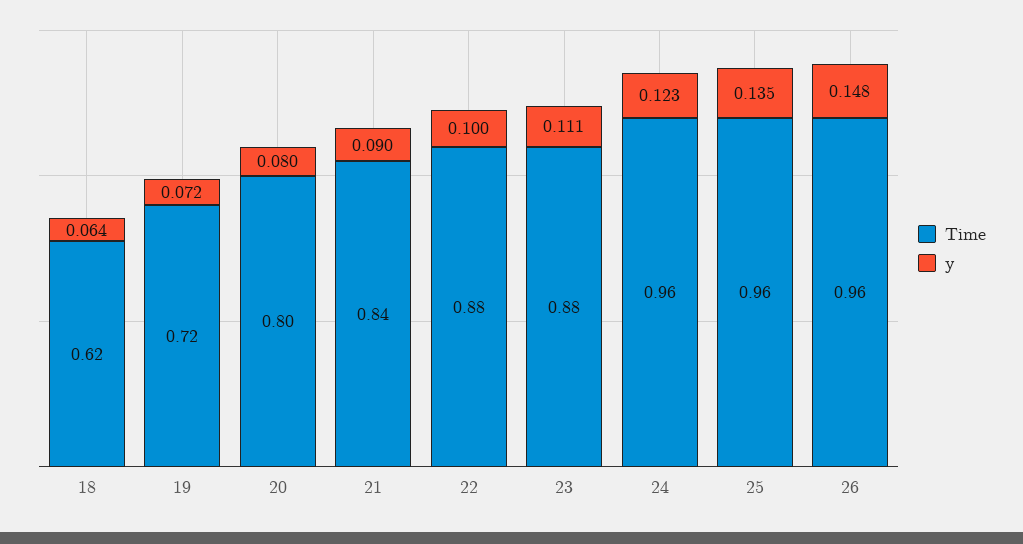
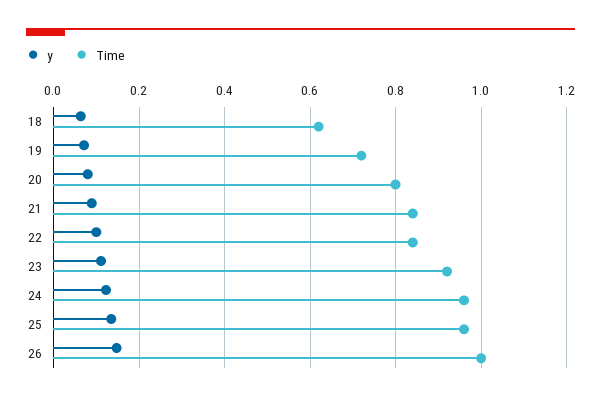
  {
    "Time": {
      "18": 0.62,
      "19": 0.72,
      "20": 0.8,
      "21": 0.84,
-     "22": 0.88,
+     "22": 0.84,
-     "23": 0.88,
+     "23": 0.92,
      "24": 0.96,
      "25": 0.96,
-     "26": 0.96
+     "26": 1
    },
    "y": {
      "18": 0.064,
      "19": 0.072,
      "20": 0.08,
      "21": 0.09,
      "22": 0.1,
      "23": 0.111,
      "24": 0.123,
      "25": 0.135,
      "26": 0.148
    }
  }

